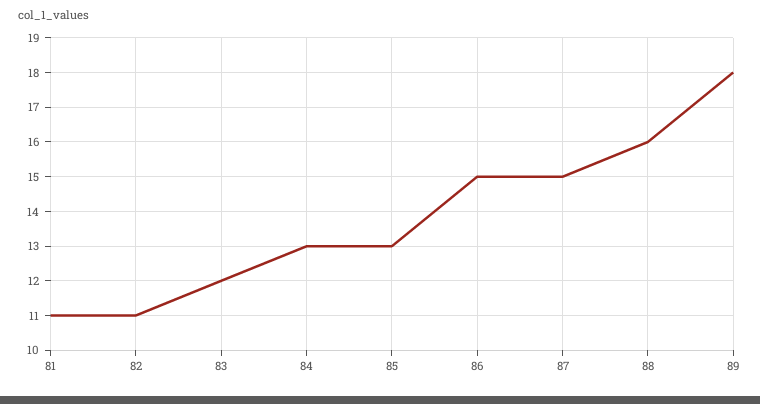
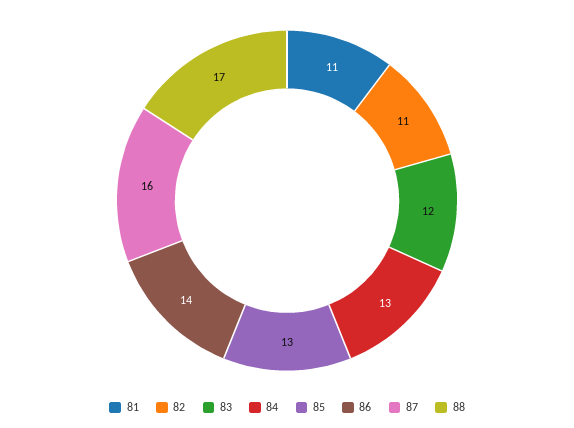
  {
    "81": 11,
    "82": 11,
    "83": 12,
    "84": 13,
    "85": 13,
-   "86": 15,
+   "86": 14,
-   "87": 15,
+   "87": 16,
-   "88": 16,
+   "88": 17
-   "89": 18
  }

